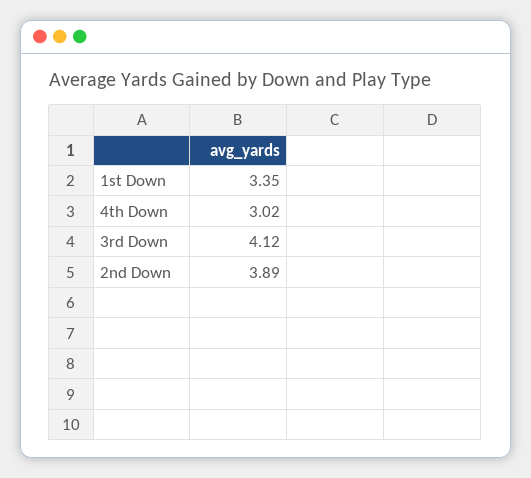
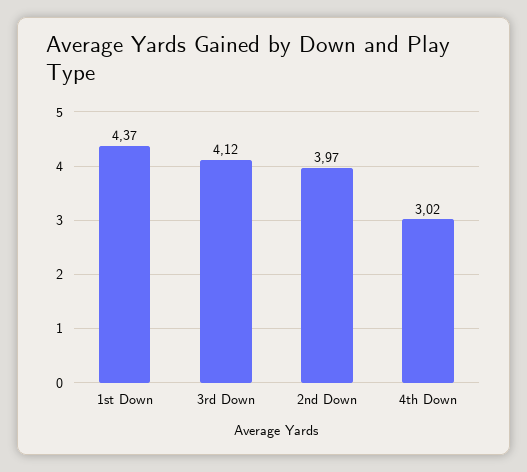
  {
-   "1st Down": 3.35,
+   "1st Down": 4.37,
    "4th Down": 3.02,
    "3rd Down": 4.12,
-   "2nd Down": 3.89
+   "2nd Down": 3.97
  }

